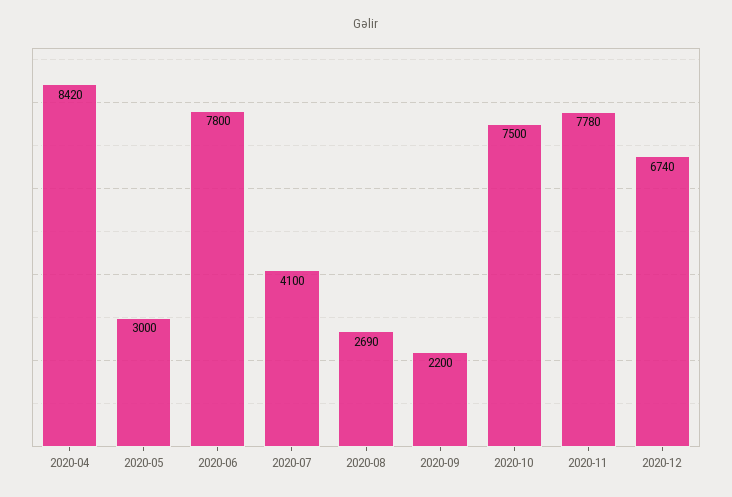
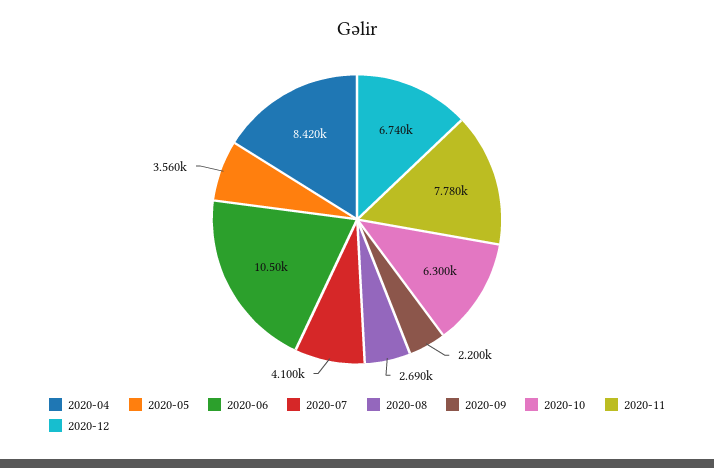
  {
    "2020-04": 8420,
-   "2020-05": 3000,
+   "2020-05": 3560,
-   "2020-06": 7800,
+   "2020-06": 10500,
    "2020-07": 4100,
    "2020-08": 2690,
    "2020-09": 2200,
-   "2020-10": 7500,
+   "2020-10": 6300,
    "2020-11": 7780,
    "2020-12": 6740
  }

